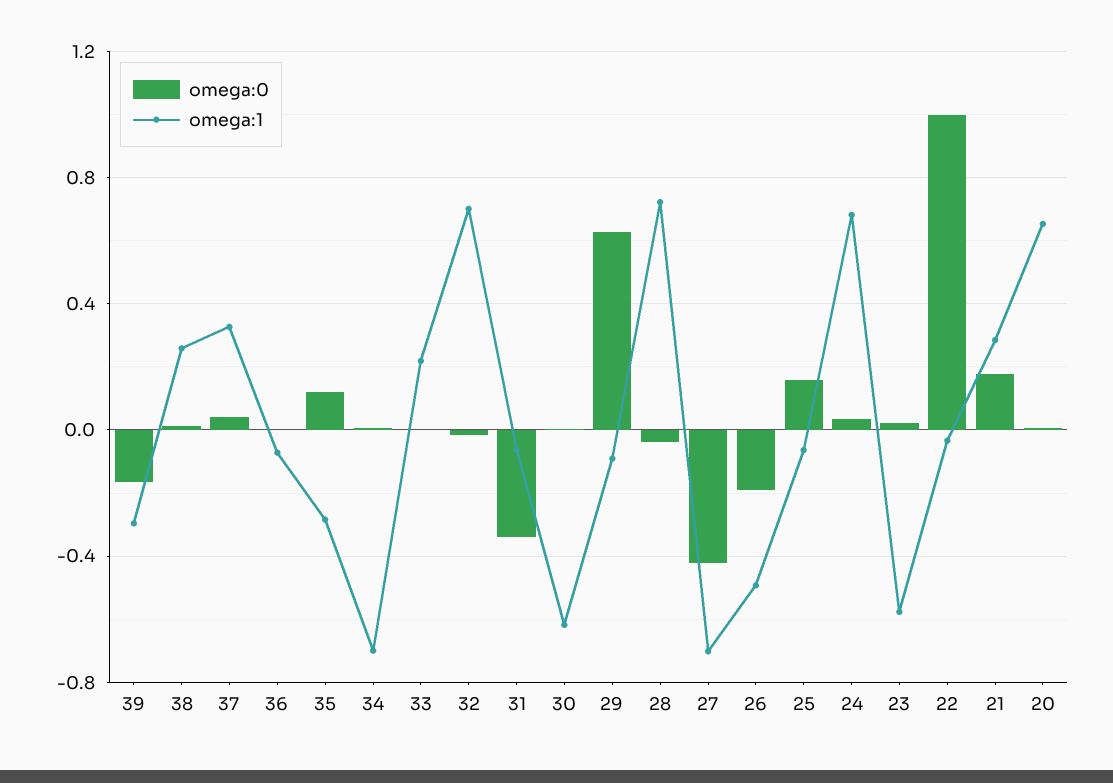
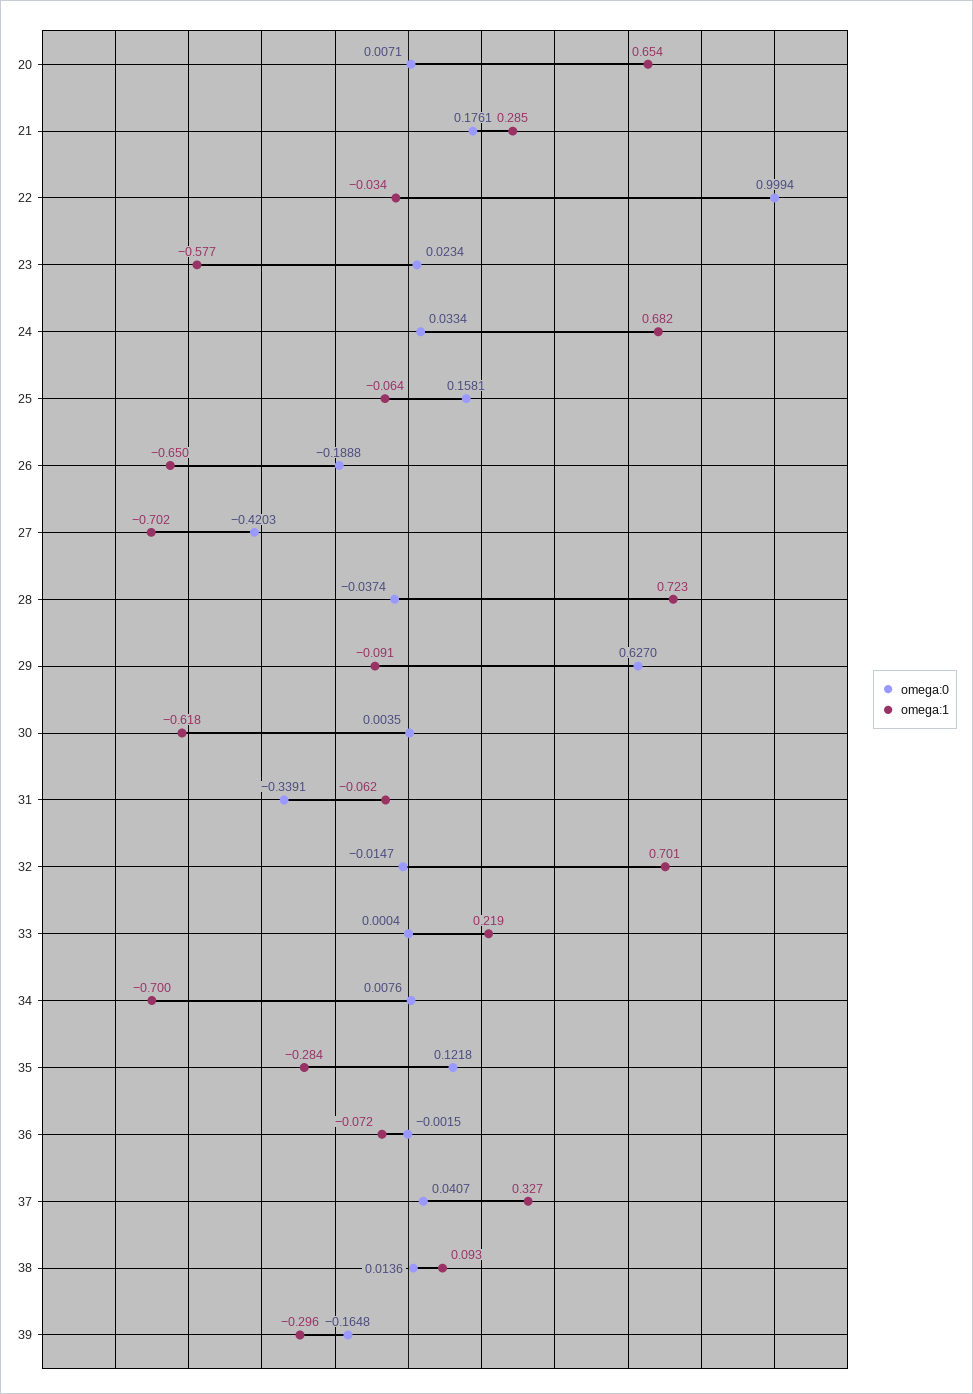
  {
    "omega:0": {
      "39": -0.1648,
      "38": 0.0136,
      "37": 0.0407,
      "36": -0.0015,
      "35": 0.1218,
      "34": 0.0076,
      "33": 0.0004,
      "32": -0.0147,
      "31": -0.3391,
      "30": 0.0035,
      "29": 0.627,
      "28": -0.0374,
      "27": -0.4203,
      "26": -0.1888,
      "25": 0.1581,
      "24": 0.0334,
      "23": 0.0234,
      "22": 0.9994,
      "21": 0.1761,
      "20": 0.0071
    },
    "omega:1": {
      "39": -0.296,
-     "38": 0.25,
+     "38": 0.093,
      "37": 0.327,
      "36": -0.072,
      "35": -0.284,
      "34": -0.7,
      "33": 0.219,
      "32": 0.701,
      "31": -0.062,
      "30": -0.618,
      "29": -0.091,
      "28": 0.723,
      "27": -0.702,
-     "26": -0.5,
+     "26": -0.65,
      "25": -0.064,
      "24": 0.682,
      "23": -0.577,
      "22": -0.034,
      "21": 0.285,
      "20": 0.654
    }
  }

